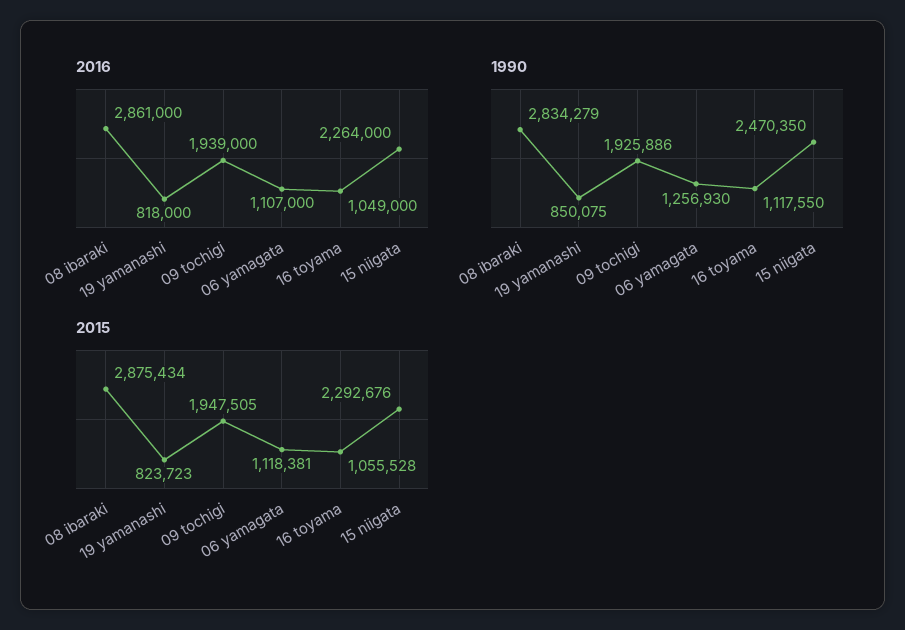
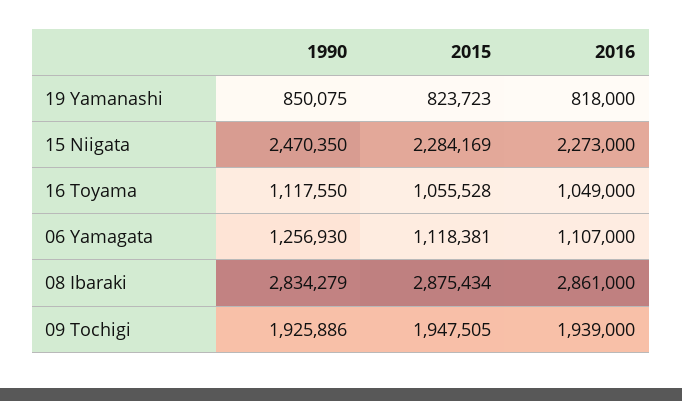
  {
    "2016": {
      "08 ibaraki": 2861000,
      "19 yamanashi": 818000,
      "09 tochigi": 1939000,
      "06 yamagata": 1107000,
      "16 toyama": 1049000,
-     "15 niigata": 2264000
+     "15 niigata": 2273000
    },
    "1990": {
      "08 ibaraki": 2834279,
      "19 yamanashi": 850075,
      "09 tochigi": 1925886,
      "06 yamagata": 1256930,
      "16 toyama": 1117550,
      "15 niigata": 2470350
    },
    "2015": {
      "08 ibaraki": 2875434,
      "19 yamanashi": 823723,
      "09 tochigi": 1947505,
      "06 yamagata": 1118381,
      "16 toyama": 1055528,
-     "15 niigata": 2292676
+     "15 niigata": 2284169
    }
  }

